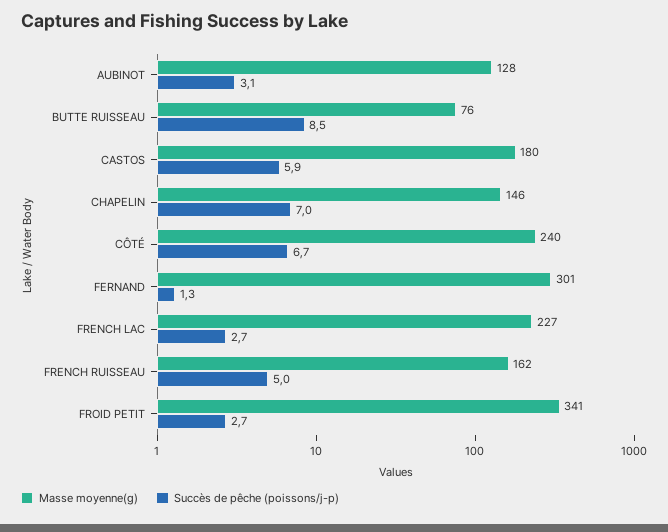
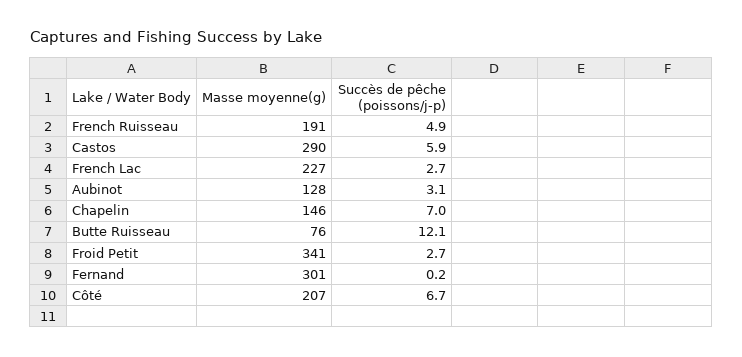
  {
    "Masse moyenne(g)": {
      "AUBINOT": 128,
      "BUTTE RUISSEAU": 76,
-     "CASTOS": 180,
+     "CASTOS": 290,
      "CHAPELIN": 146,
-     "CÔTÉ": 240,
+     "CÔTÉ": 207,
      "FERNAND": 301,
      "FRENCH LAC": 227,
-     "FRENCH RUISSEAU": 162,
+     "FRENCH RUISSEAU": 191,
      "FROID PETIT": 341
    },
    "Succès de pêche (poissons/j-p)": {
      "AUBINOT": 3.1,
-     "BUTTE RUISSEAU": 8.5,
+     "BUTTE RUISSEAU": 12.1,
      "CASTOS": 5.9,
      "CHAPELIN": 7,
      "CÔTÉ": 6.7,
-     "FERNAND": 1.3,
+     "FERNAND": 0.2,
      "FRENCH LAC": 2.7,
-     "FRENCH RUISSEAU": 5,
+     "FRENCH RUISSEAU": 4.9,
      "FROID PETIT": 2.7
    }
  }

